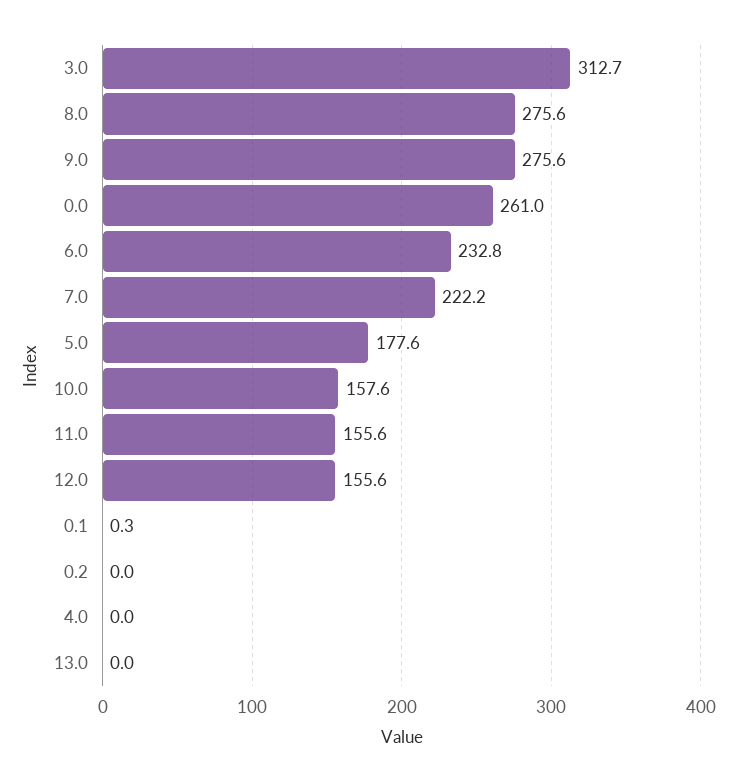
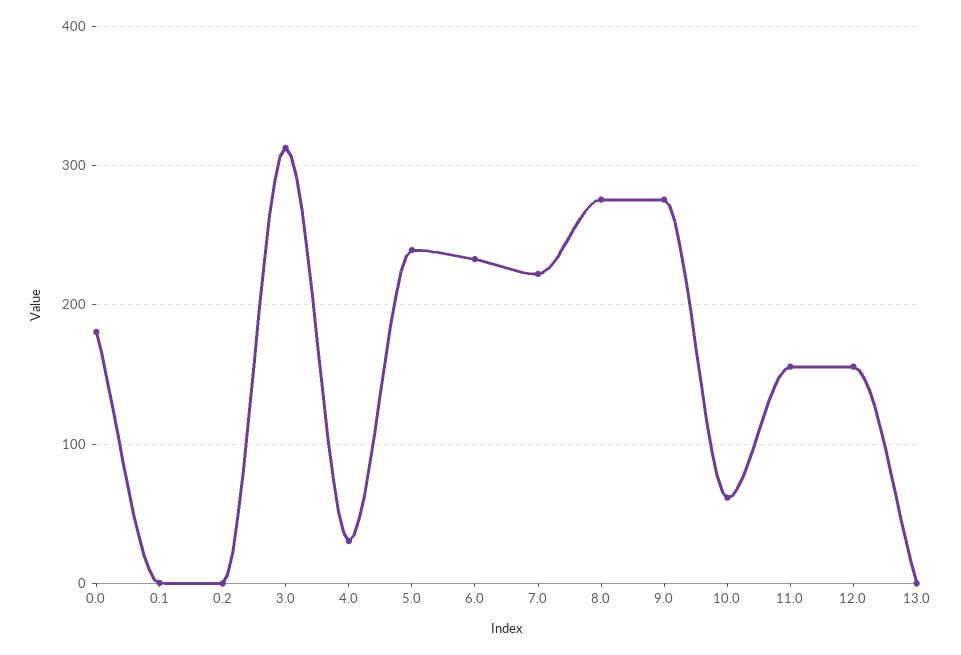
  {
    "3.0": 312.7,
    "8.0": 275.6,
    "9.0": 275.6,
-   "0.0": 261,
+   "0.0": 180,
    "6.0": 232.8,
    "7.0": 222.2,
-   "5.0": 177.6,
+   "5.0": 240,
-   "10.0": 157.6,
+   "10.0": 60,
    "11.0": 155.6,
    "12.0": 155.6,
    "0.1": 0.3,
    "0.2": 0,
-   "4.0": 0,
+   "4.0": 30,
    "13.0": 0
  }

